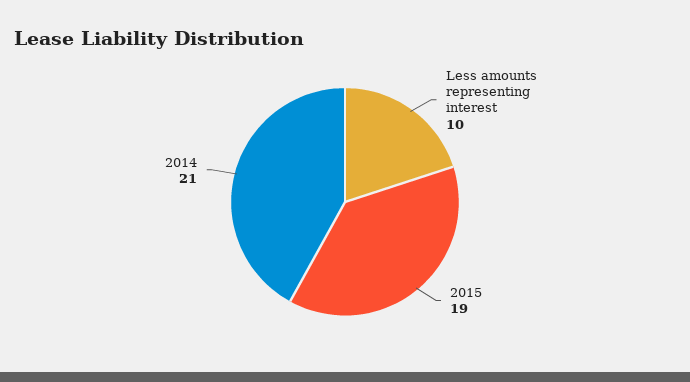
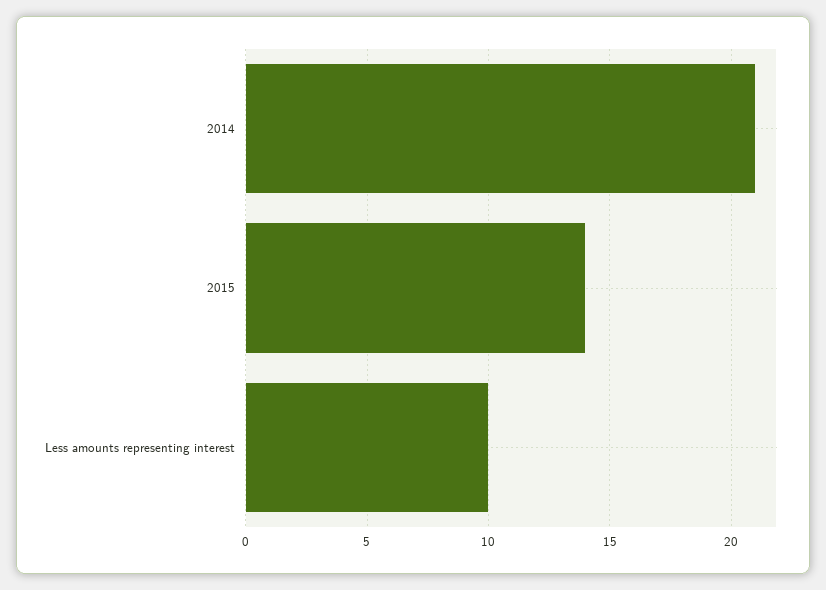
  {
    "Less amounts representing interest": 10,
-   "2015": 19,
+   "2015": 14,
    "2014": 21
  }

